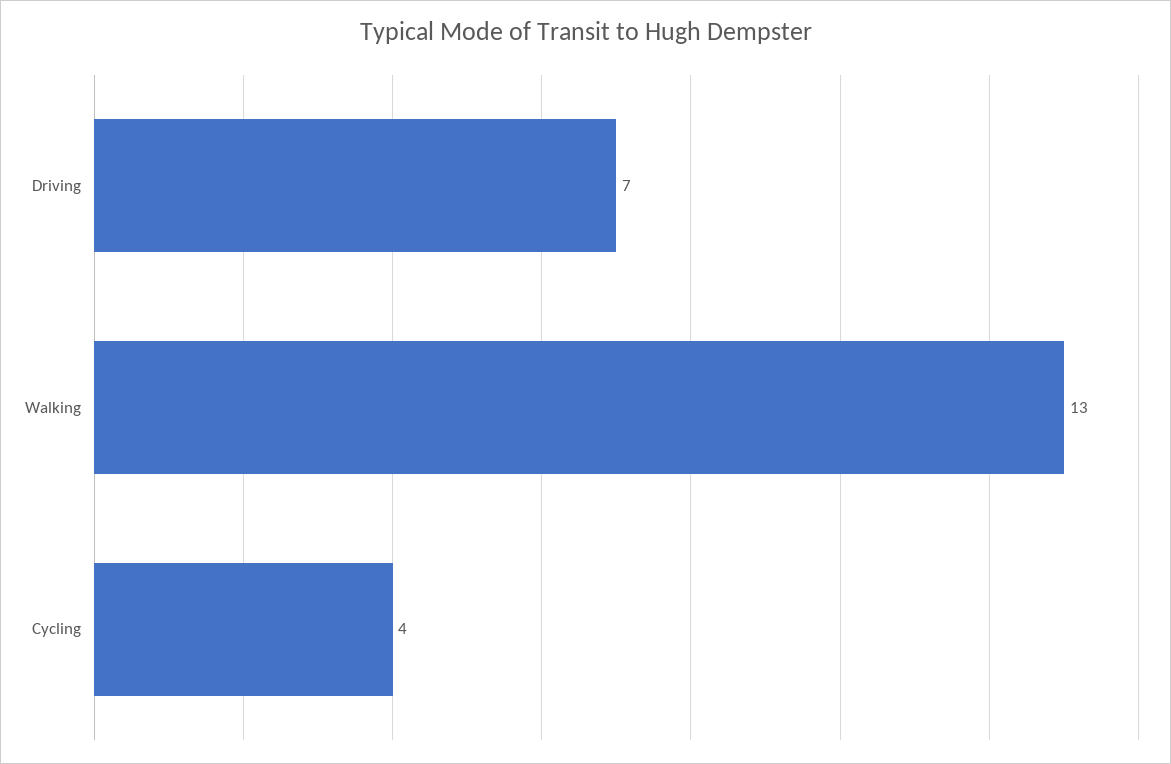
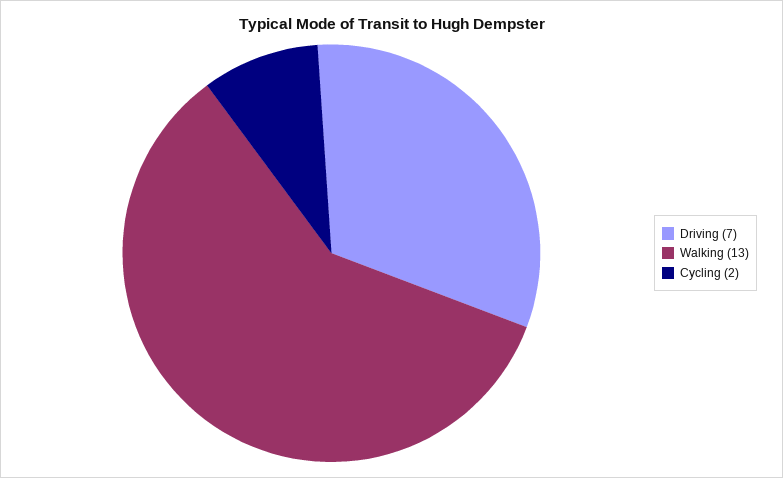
  {
    "Driving": 7,
    "Walking": 13,
-   "Cycling": 4
+   "Cycling": 2
  }

